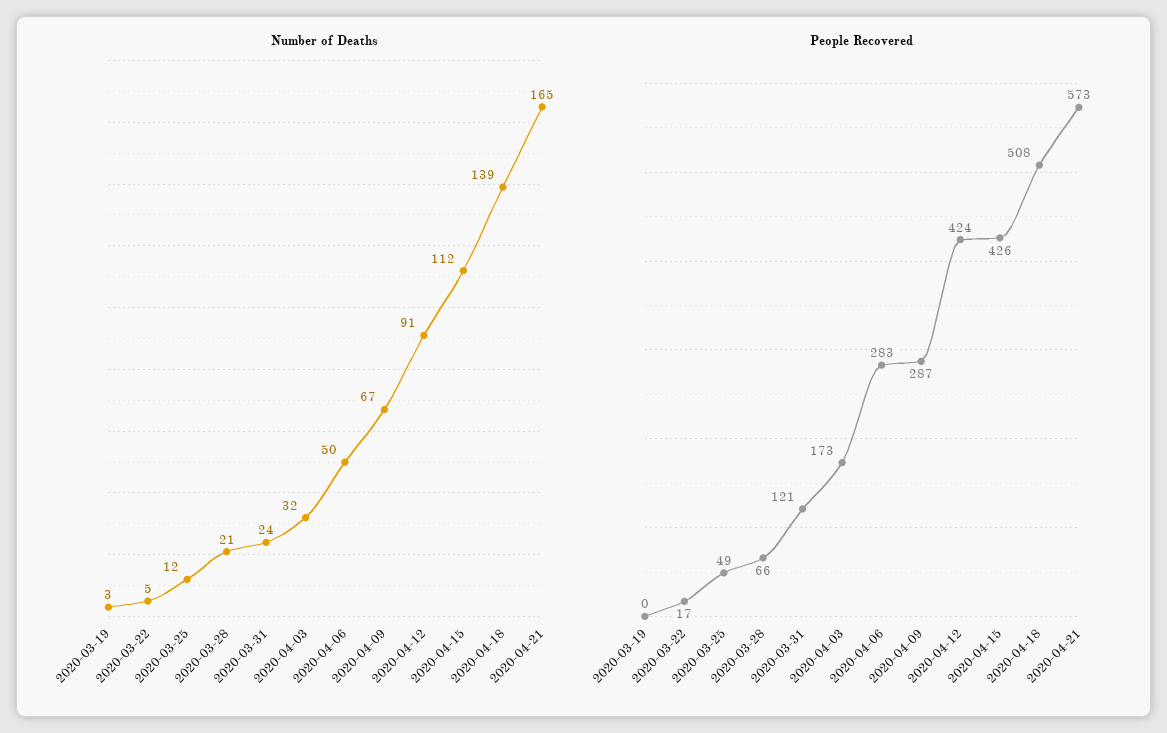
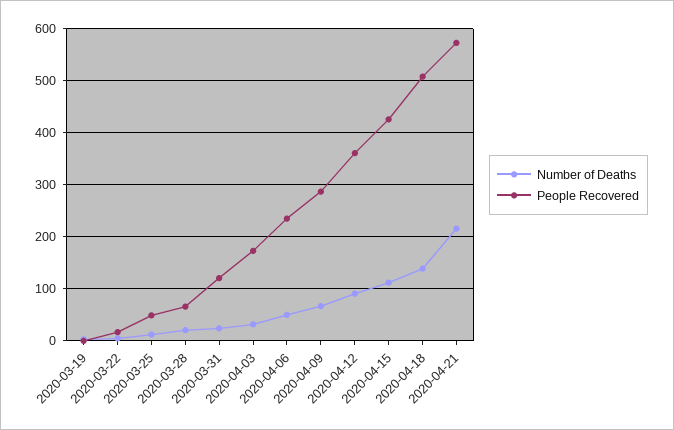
  {
    "Number of Deaths": {
      "2020-03-19": 3,
      "2020-03-22": 5,
      "2020-03-25": 12,
      "2020-03-28": 21,
      "2020-03-31": 24,
      "2020-04-03": 32,
      "2020-04-06": 50,
      "2020-04-09": 67,
      "2020-04-12": 91,
      "2020-04-15": 112,
      "2020-04-18": 139,
-     "2020-04-21": 165
+     "2020-04-21": 220
    },
    "People Recovered": {
      "2020-03-19": 0,
      "2020-03-22": 17,
      "2020-03-25": 49,
      "2020-03-28": 66,
      "2020-03-31": 121,
      "2020-04-03": 173,
-     "2020-04-06": 283,
+     "2020-04-06": 240,
      "2020-04-09": 287,
-     "2020-04-12": 424,
+     "2020-04-12": 360,
      "2020-04-15": 426,
      "2020-04-18": 508,
      "2020-04-21": 573
    }
  }

